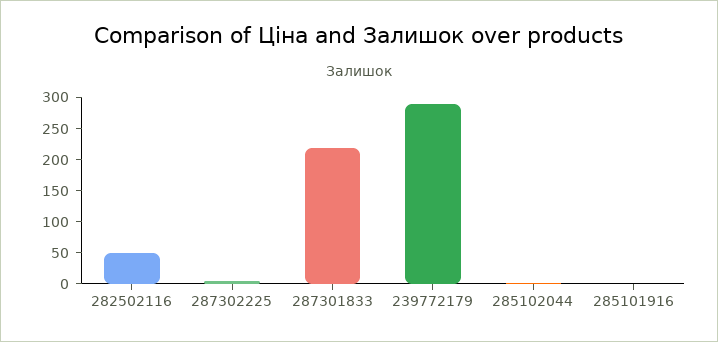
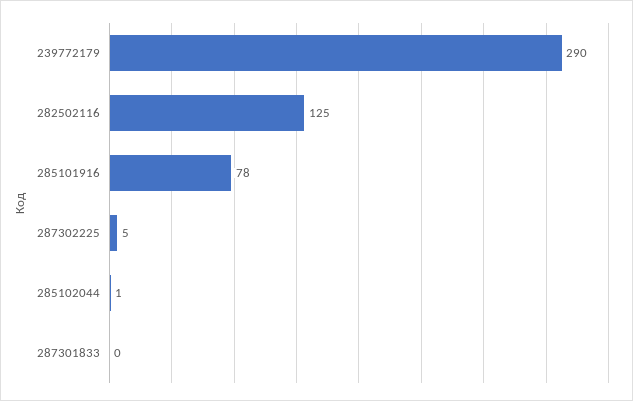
  {
-   "282502116": 50,
+   "282502116": 125,
    "287302225": 5,
-   "287301833": 225,
+   "287301833": 0,
    "239772179": 290,
    "285102044": 1,
-   "285101916": 0
+   "285101916": 78
  }

